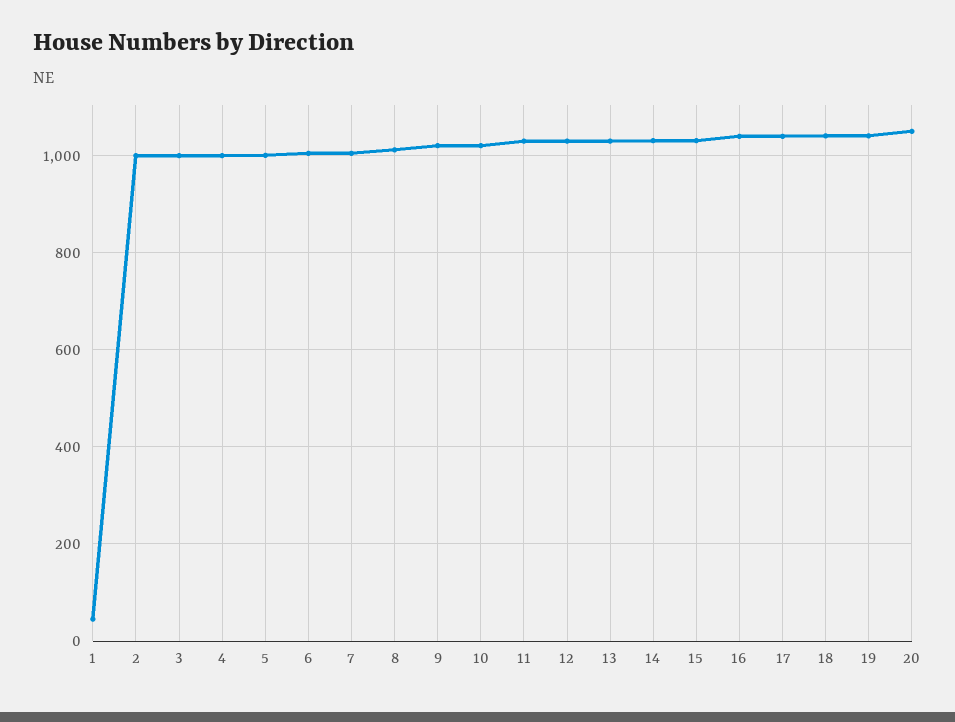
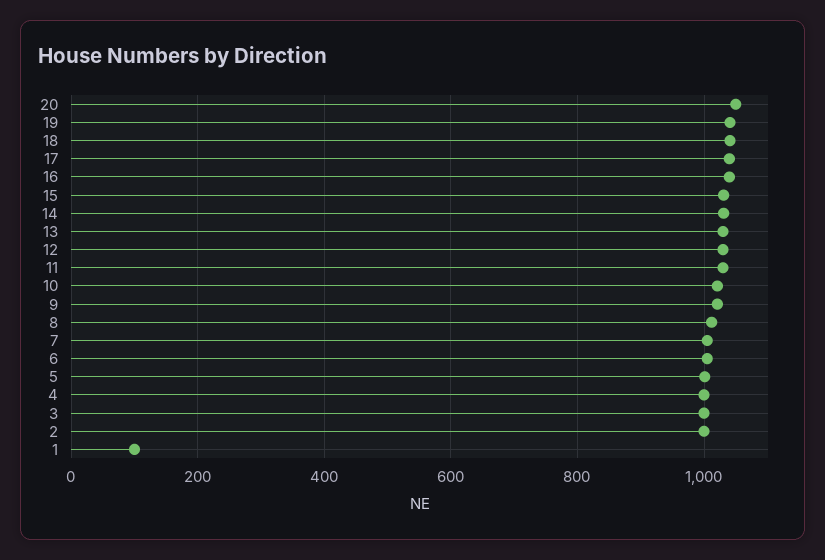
  {
-   "1": 40,
+   "1": 100,
    "2": 1000,
    "3": 1000,
    "4": 1000,
    "5": 1000,
    "6": 1000,
    "7": 1000,
    "8": 1020,
    "9": 1020,
    "10": 1020,
    "11": 1040,
    "12": 1040,
    "13": 1040,
    "14": 1040,
    "15": 1040,
    "16": 1040,
    "17": 1040,
    "18": 1040,
    "19": 1040,
    "20": 1060
  }

